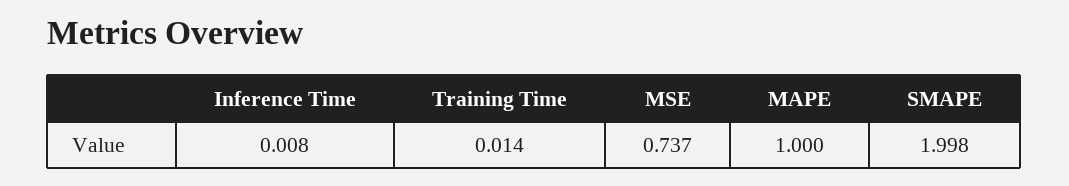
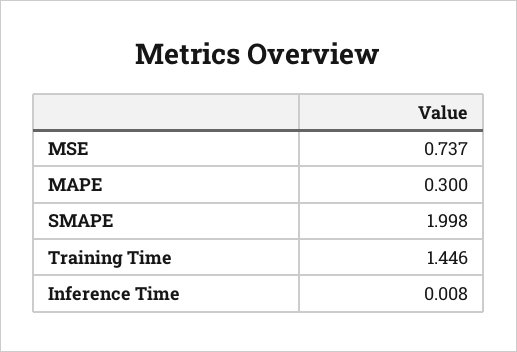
  {
    "Inference Time": 0.008,
-   "Training Time": 0.014,
+   "Training Time": 1.446,
    "MSE": 0.737,
-   "MAPE": 1,
+   "MAPE": 0.3,
    "SMAPE": 1.998
  }

